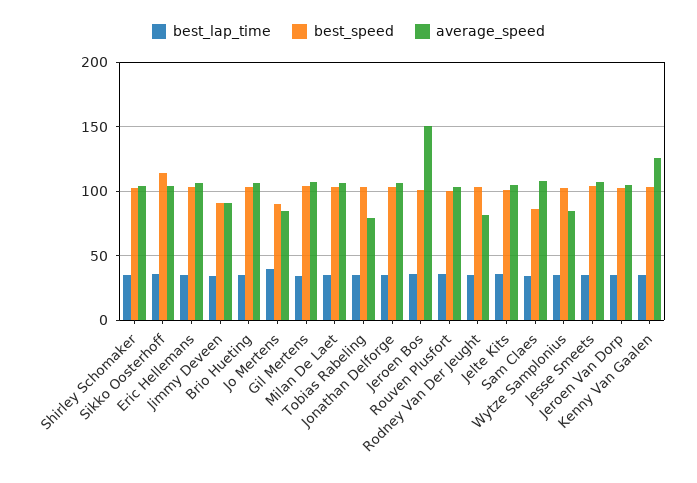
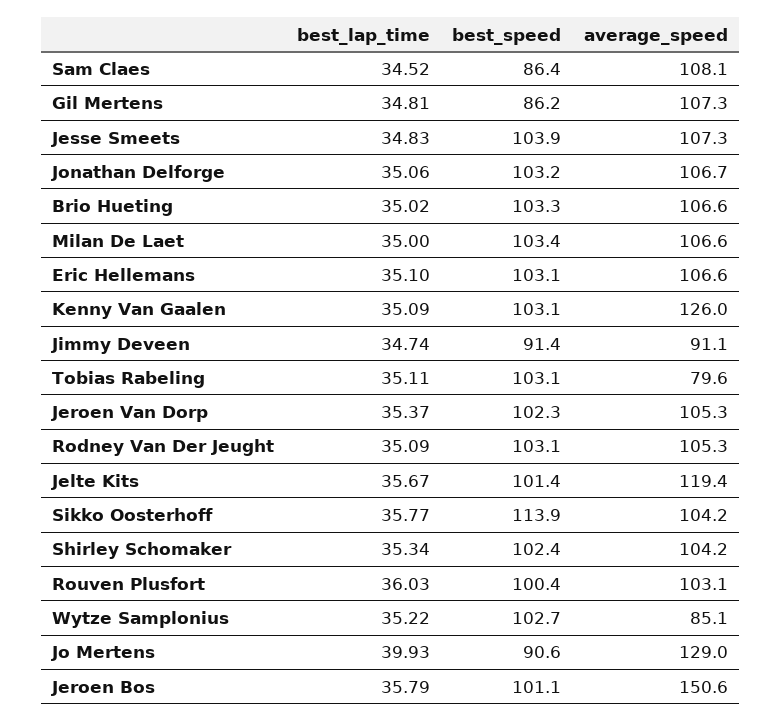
  {
    "best_lap_time": {
      "Shirley Schomaker": 35.34,
      "Sikko Oosterhoff": 35.77,
      "Eric Hellemans": 35.1,
      "Jimmy Deveen": 34.74,
      "Brio Hueting": 35.02,
      "Jo Mertens": 39.93,
      "Gil Mertens": 34.81,
      "Milan De Laet": 35,
      "Tobias Rabeling": 35.11,
      "Jonathan Delforge": 35.06,
      "Jeroen Bos": 35.79,
      "Rouven Plusfort": 36.03,
      "Rodney Van Der Jeught": 35.09,
      "Jelte Kits": 35.67,
      "Sam Claes": 34.52,
      "Wytze Samplonius": 35.22,
      "Jesse Smeets": 34.83,
      "Jeroen Van Dorp": 35.37,
      "Kenny Van Gaalen": 35.09
    },
    "best_speed": {
      "Shirley Schomaker": 102.4,
      "Sikko Oosterhoff": 113.9,
      "Eric Hellemans": 103.1,
      "Jimmy Deveen": 91.4,
      "Brio Hueting": 103.3,
      "Jo Mertens": 90.6,
-     "Gil Mertens": 105,
+     "Gil Mertens": 86.2,
      "Milan De Laet": 103.4,
      "Tobias Rabeling": 103.1,
      "Jonathan Delforge": 103.2,
      "Jeroen Bos": 101.1,
      "Rouven Plusfort": 100.4,
      "Rodney Van Der Jeught": 103.1,
      "Jelte Kits": 101.4,
      "Sam Claes": 86.4,
      "Wytze Samplonius": 102.7,
      "Jesse Smeets": 103.9,
      "Jeroen Van Dorp": 102.3,
      "Kenny Van Gaalen": 103.1
    },
    "average_speed": {
      "Shirley Schomaker": 104.2,
      "Sikko Oosterhoff": 104.2,
      "Eric Hellemans": 106.6,
      "Jimmy Deveen": 91.1,
      "Brio Hueting": 106.6,
-     "Jo Mertens": 85,
+     "Jo Mertens": 129,
      "Gil Mertens": 107.3,
      "Milan De Laet": 106.6,
      "Tobias Rabeling": 79.6,
      "Jonathan Delforge": 106.7,
      "Jeroen Bos": 150.6,
      "Rouven Plusfort": 103.1,
-     "Rodney Van Der Jeught": 80,
+     "Rodney Van Der Jeught": 105.3,
-     "Jelte Kits": 105,
+     "Jelte Kits": 119.4,
      "Sam Claes": 108.1,
      "Wytze Samplonius": 85.1,
      "Jesse Smeets": 107.3,
      "Jeroen Van Dorp": 105.3,
      "Kenny Van Gaalen": 126
    }
  }

